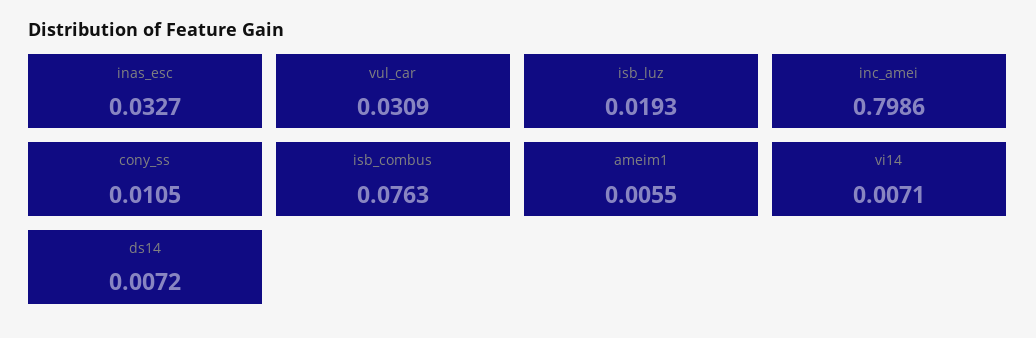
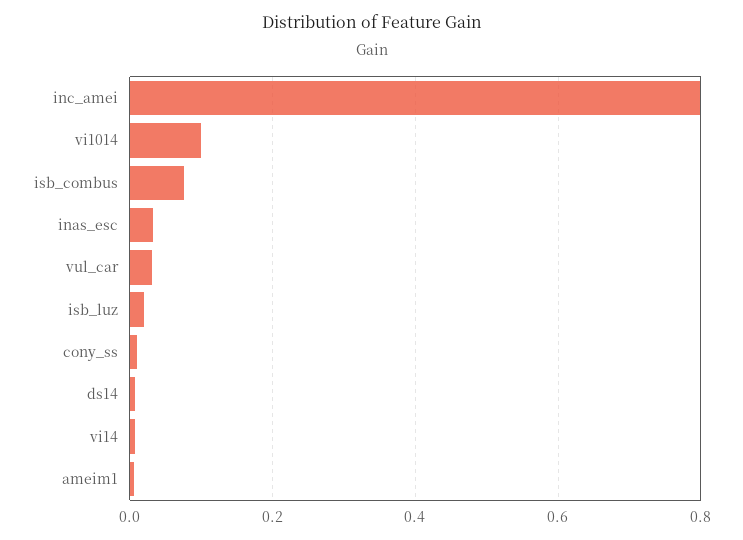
  {
    "inas_esc": 0.0327,
    "vul_car": 0.0309,
    "isb_luz": 0.0193,
    "inc_amei": 0.7986,
    "cony_ss": 0.0105,
    "isb_combus": 0.0763,
    "ameim1": 0.0055,
    "vi14": 0.0071,
-   "ds14": 0.0072
+   "ds14": 0.0072,
+   "vi1014": 0.1
  }

